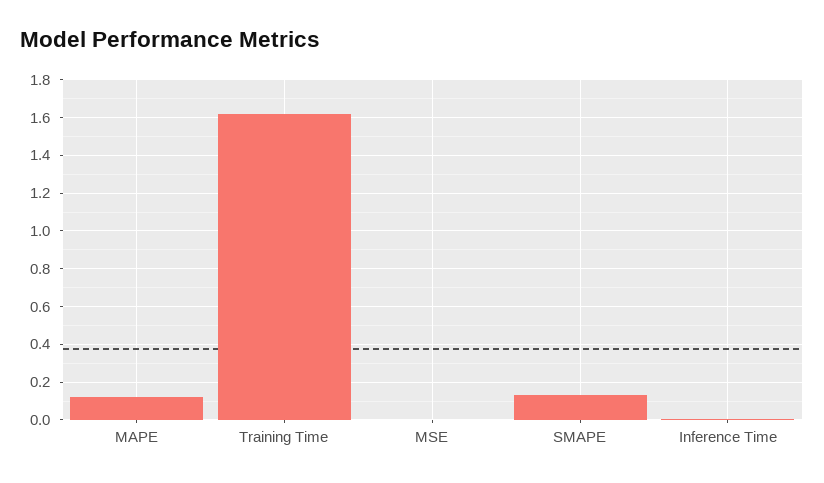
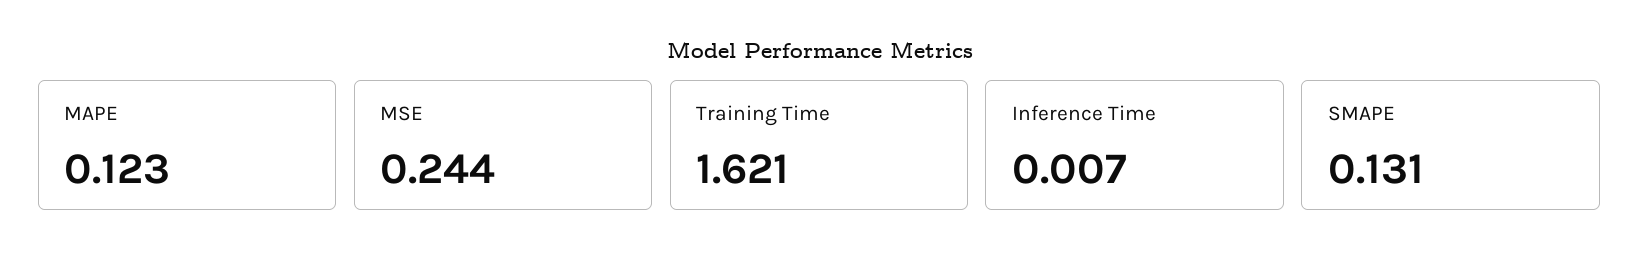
  {
    "MAPE": 0.123,
    "Training Time": 1.621,
-   "MSE": 0,
+   "MSE": 0.244,
    "SMAPE": 0.131,
    "Inference Time": 0.007
  }

